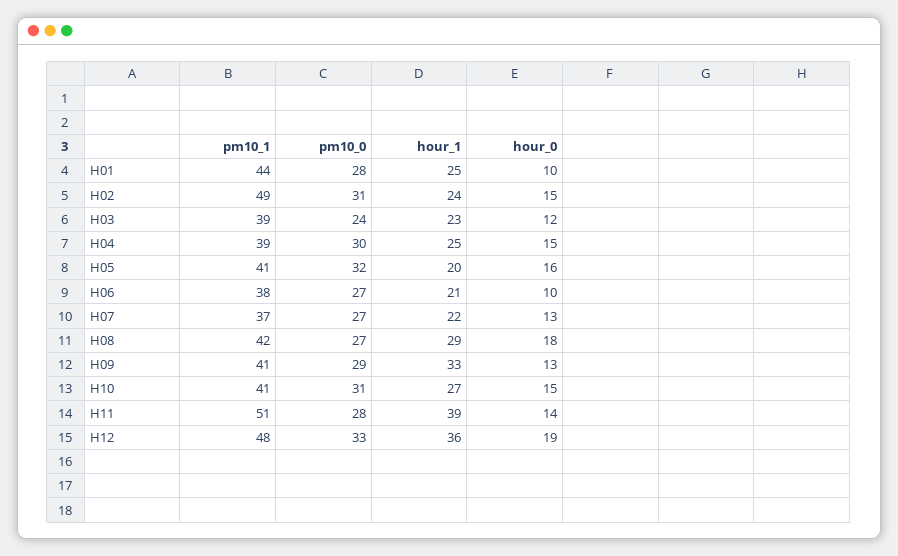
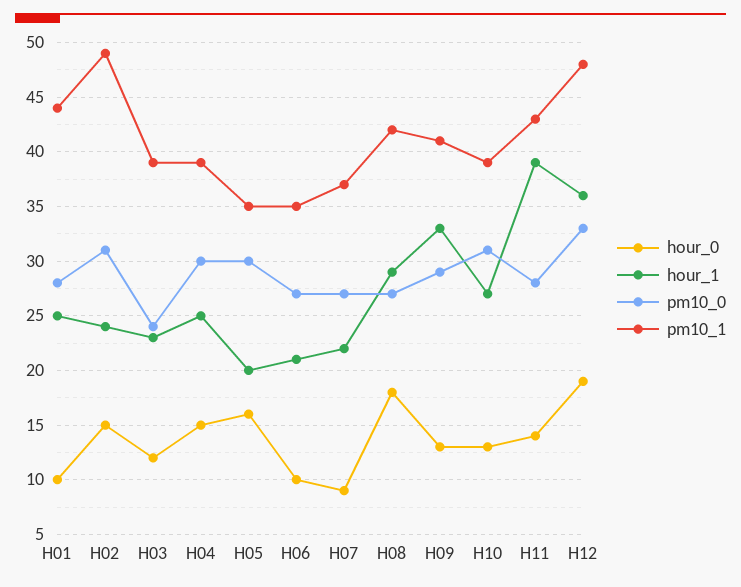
  {
    "pm10_1": {
      "H01": 44,
      "H02": 49,
      "H03": 39,
      "H04": 39,
-     "H05": 41,
+     "H05": 35,
-     "H06": 38,
+     "H06": 35,
      "H07": 37,
      "H08": 42,
      "H09": 41,
-     "H10": 41,
+     "H10": 39,
-     "H11": 51,
+     "H11": 43,
      "H12": 48
    },
    "pm10_0": {
      "H01": 28,
      "H02": 31,
      "H03": 24,
      "H04": 30,
-     "H05": 32,
+     "H05": 30,
      "H06": 27,
      "H07": 27,
      "H08": 27,
      "H09": 29,
      "H10": 31,
      "H11": 28,
      "H12": 33
    },
    "hour_1": {
      "H01": 25,
      "H02": 24,
      "H03": 23,
      "H04": 25,
      "H05": 20,
      "H06": 21,
      "H07": 22,
      "H08": 29,
      "H09": 33,
      "H10": 27,
      "H11": 39,
      "H12": 36
    },
    "hour_0": {
      "H01": 10,
      "H02": 15,
      "H03": 12,
      "H04": 15,
      "H05": 16,
      "H06": 10,
-     "H07": 13,
+     "H07": 9,
      "H08": 18,
      "H09": 13,
-     "H10": 15,
+     "H10": 13,
      "H11": 14,
      "H12": 19
    }
  }

